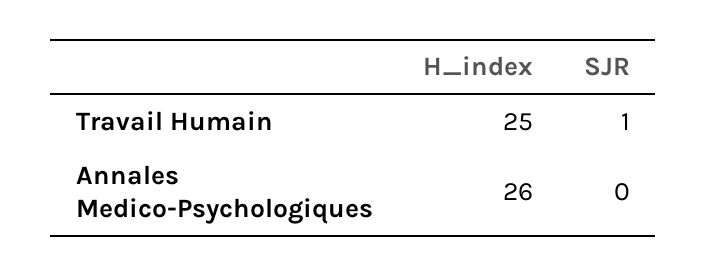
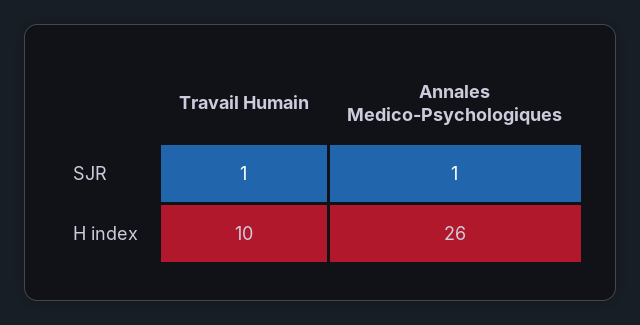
  {
    "H_index": {
-     "Travail Humain": 25,
+     "Travail Humain": 10,
      "Annales Medico-Psychologiques": 26
    },
    "SJR": {
      "Travail Humain": 1,
-     "Annales Medico-Psychologiques": 0
+     "Annales Medico-Psychologiques": 1
    }
  }

